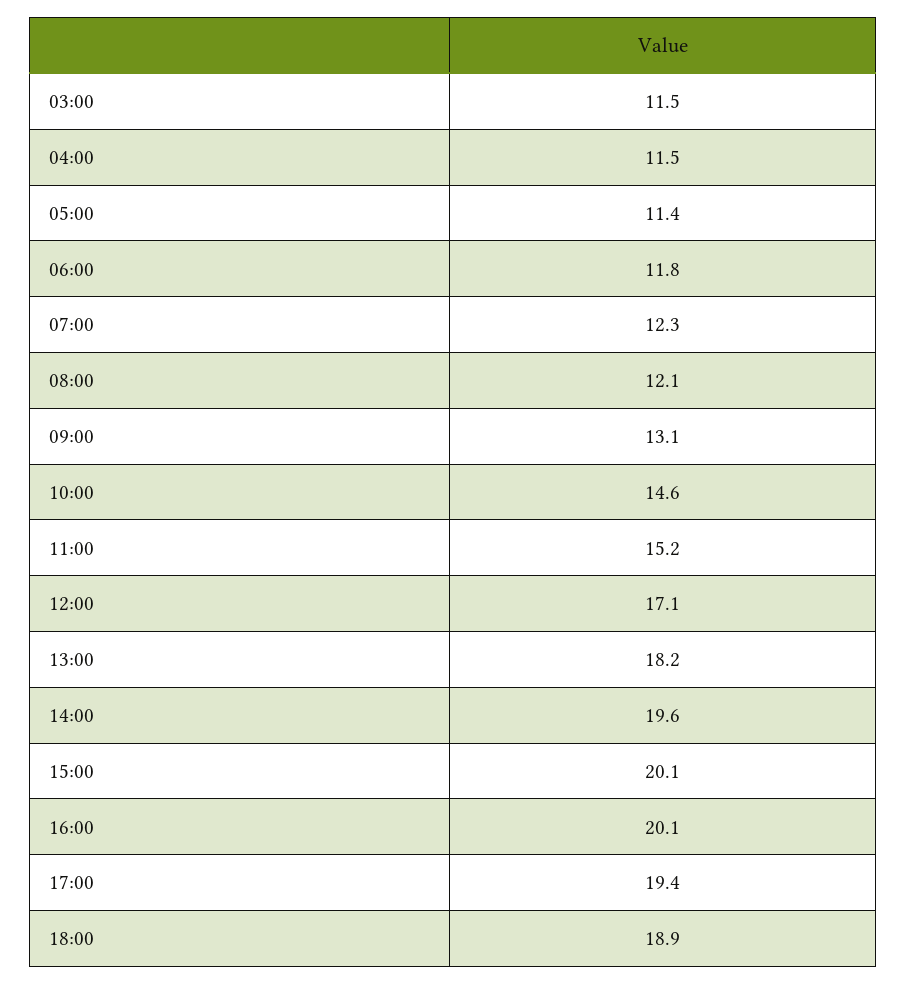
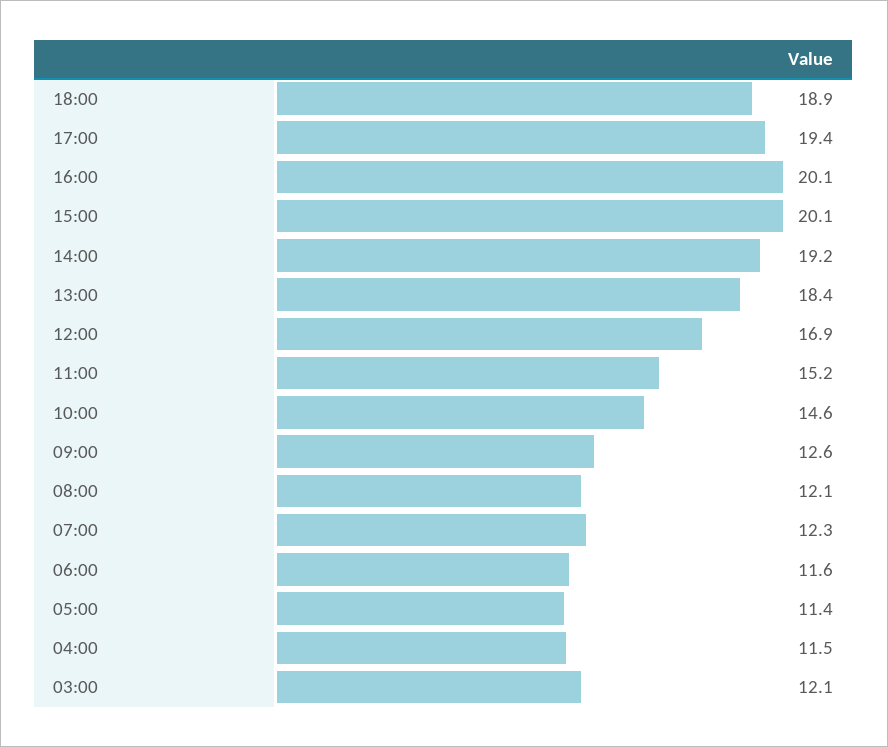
  {
-   "03:00": 11.5,
+   "03:00": 12.1,
    "04:00": 11.5,
    "05:00": 11.4,
-   "06:00": 11.8,
+   "06:00": 11.6,
    "07:00": 12.3,
    "08:00": 12.1,
-   "09:00": 13.1,
+   "09:00": 12.6,
    "10:00": 14.6,
    "11:00": 15.2,
-   "12:00": 17.1,
+   "12:00": 16.9,
-   "13:00": 18.2,
+   "13:00": 18.4,
-   "14:00": 19.6,
+   "14:00": 19.2,
    "15:00": 20.1,
    "16:00": 20.1,
    "17:00": 19.4,
    "18:00": 18.9
  }

